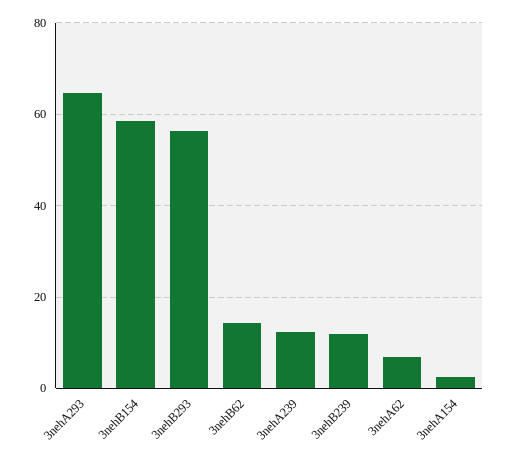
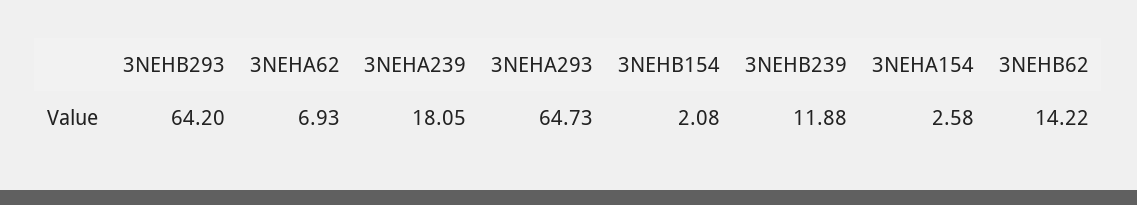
  {
    "3nehA293": 64.73,
-   "3nehB154": 58,
+   "3nehB154": 2.08,
-   "3nehB293": 56,
+   "3nehB293": 64.2,
    "3nehB62": 14.22,
-   "3nehA239": 12,
+   "3nehA239": 18.05,
    "3nehB239": 11.88,
    "3nehA62": 6.93,
    "3nehA154": 2.58
  }

